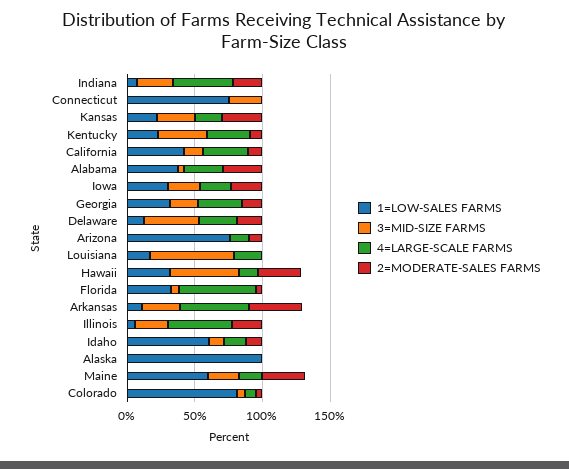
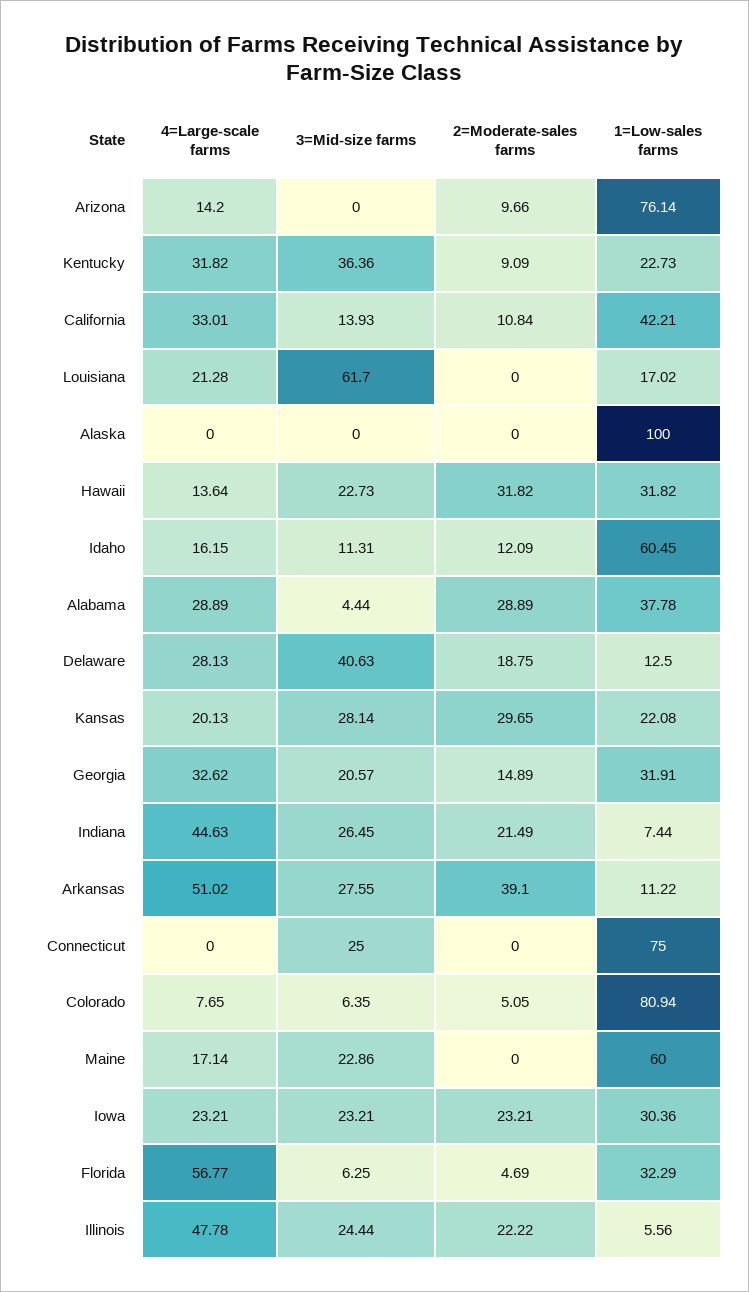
  {
    "1=LOW-SALES FARMS": {
      "Indiana": 7.44,
      "Connecticut": 75,
      "Kansas": 22.08,
      "Kentucky": 22.73,
      "California": 42.21,
      "Alabama": 37.78,
      "Iowa": 30.36,
      "Georgia": 31.91,
      "Delaware": 12.5,
      "Arizona": 76.14,
      "Louisiana": 17.02,
      "Hawaii": 31.82,
      "Florida": 32.29,
      "Arkansas": 11.22,
      "Illinois": 5.56,
      "Idaho": 60.45,
      "Alaska": 100,
      "Maine": 60,
      "Colorado": 80.94
    },
    "3=MID-SIZE FARMS": {
      "Indiana": 26.45,
      "Connecticut": 25,
      "Kansas": 28.14,
      "Kentucky": 36.36,
      "California": 13.93,
      "Alabama": 4.44,
      "Iowa": 23.21,
      "Georgia": 20.57,
      "Delaware": 40.63,
      "Arizona": 0,
      "Louisiana": 61.7,
-     "Hawaii": 50,
+     "Hawaii": 22.73,
      "Florida": 6.25,
      "Arkansas": 27.55,
      "Illinois": 24.44,
      "Idaho": 11.31,
      "Alaska": 0,
      "Maine": 22.86,
      "Colorado": 6.35
    },
    "4=LARGE-SCALE FARMS": {
      "Indiana": 44.63,
      "Connecticut": 0,
      "Kansas": 20.13,
      "Kentucky": 31.82,
      "California": 33.01,
      "Alabama": 28.89,
      "Iowa": 23.21,
      "Georgia": 32.62,
      "Delaware": 28.13,
      "Arizona": 14.2,
      "Louisiana": 21.28,
      "Hawaii": 13.64,
      "Florida": 56.77,
      "Arkansas": 51.02,
      "Illinois": 47.78,
      "Idaho": 16.15,
      "Alaska": 0,
      "Maine": 17.14,
      "Colorado": 7.65
    },
    "2=MODERATE-SALES FARMS": {
      "Indiana": 21.49,
      "Connecticut": 0,
      "Kansas": 29.65,
      "Kentucky": 9.09,
      "California": 10.84,
      "Alabama": 28.89,
      "Iowa": 23.21,
      "Georgia": 14.89,
      "Delaware": 18.75,
      "Arizona": 9.66,
      "Louisiana": 0,
      "Hawaii": 31.82,
      "Florida": 4.69,
      "Arkansas": 39.1,
      "Illinois": 22.22,
      "Idaho": 12.09,
      "Alaska": 0,
-     "Maine": 30,
+     "Maine": 0,
      "Colorado": 5.05
    }
  }

